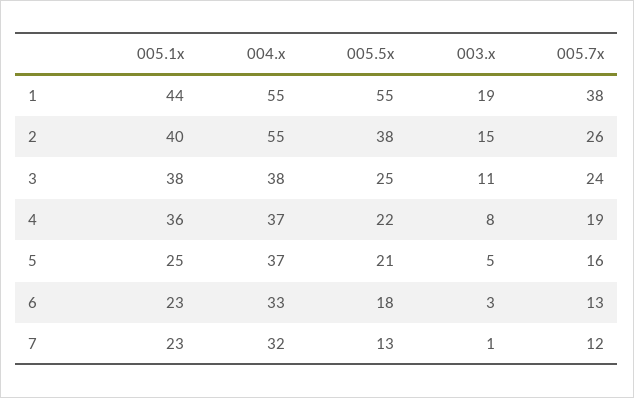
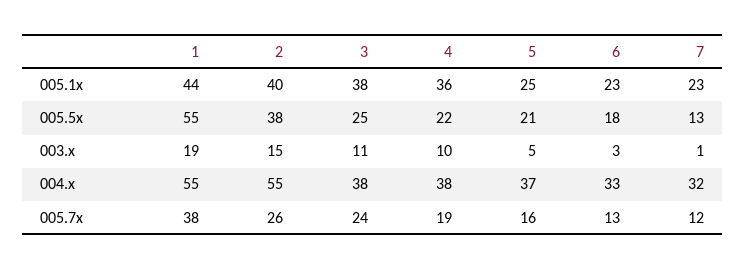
  {
    "005.1x": {
      "1": 44,
      "2": 40,
      "3": 38,
      "4": 36,
      "5": 25,
      "6": 23,
      "7": 23
    },
    "004.x": {
      "1": 55,
      "2": 55,
      "3": 38,
-     "4": 37,
+     "4": 38,
      "5": 37,
      "6": 33,
      "7": 32
    },
    "005.5x": {
      "1": 55,
      "2": 38,
      "3": 25,
      "4": 22,
      "5": 21,
      "6": 18,
      "7": 13
    },
    "003.x": {
      "1": 19,
      "2": 15,
      "3": 11,
-     "4": 8,
+     "4": 10,
      "5": 5,
      "6": 3,
      "7": 1
    },
    "005.7x": {
      "1": 38,
      "2": 26,
      "3": 24,
      "4": 19,
      "5": 16,
      "6": 13,
      "7": 12
    }
  }

